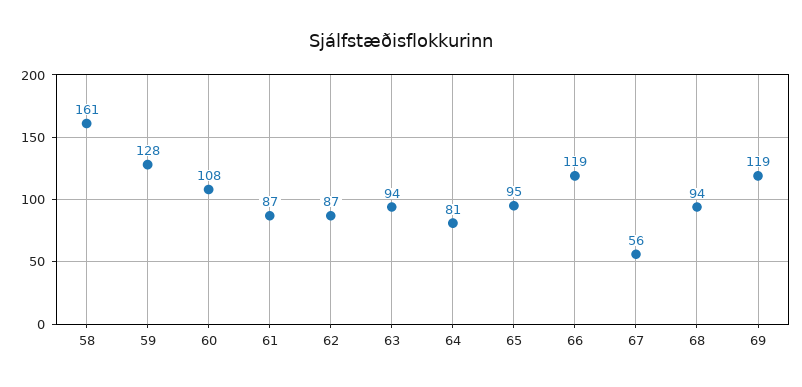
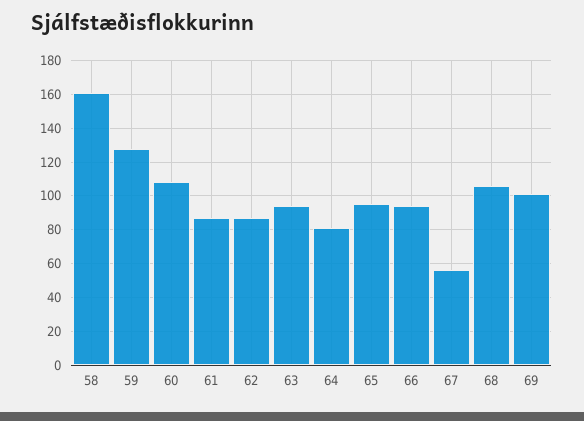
  {
    "58": 161,
    "59": 128,
    "60": 108,
    "61": 87,
    "62": 87,
    "63": 94,
    "64": 81,
    "65": 95,
-   "66": 119,
+   "66": 95,
    "67": 56,
-   "68": 94,
+   "68": 105,
-   "69": 119
+   "69": 100
  }

